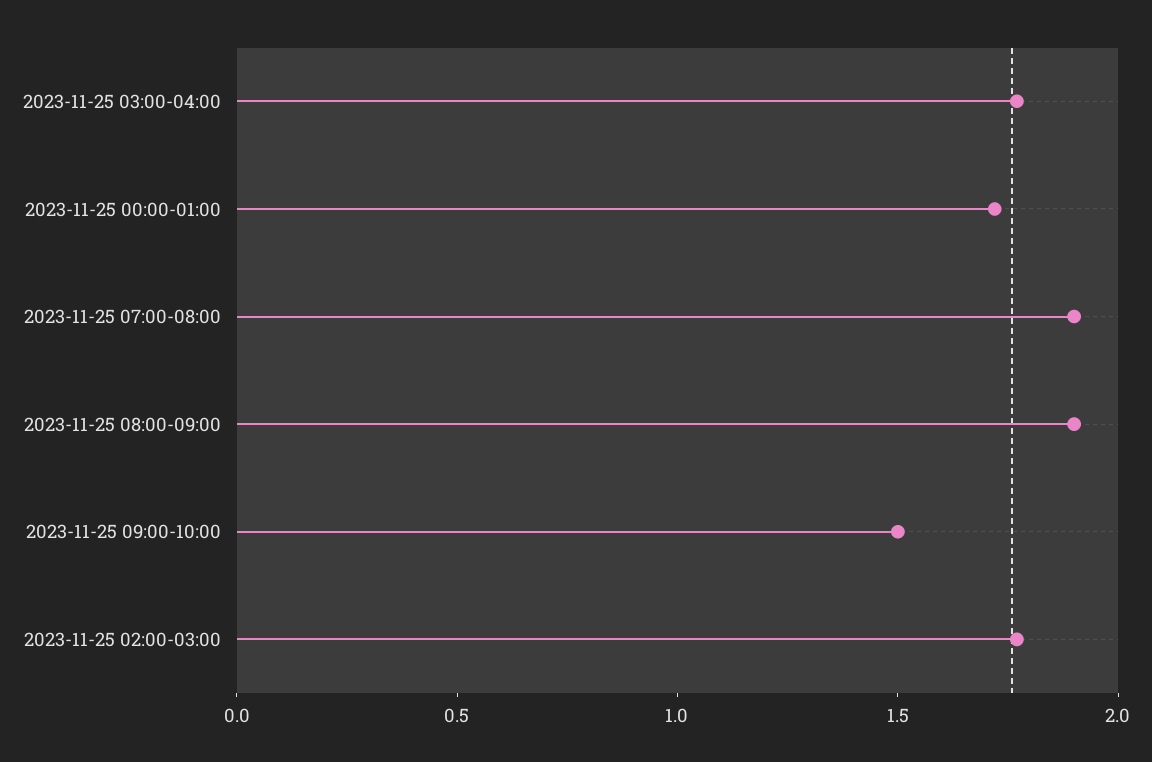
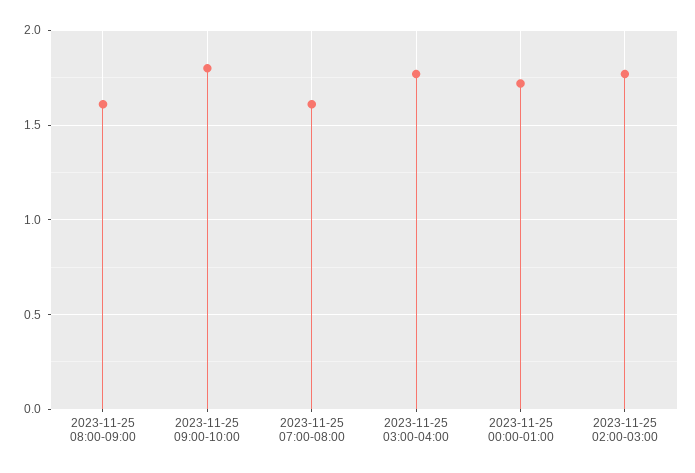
  {
    "2023-11-25 03:00-04:00": 1.75,
    "2023-11-25 00:00-01:00": 1.7,
-   "2023-11-25 07:00-08:00": 1.9,
+   "2023-11-25 07:00-08:00": 1.6,
-   "2023-11-25 08:00-09:00": 1.9,
+   "2023-11-25 08:00-09:00": 1.6,
-   "2023-11-25 09:00-10:00": 1.5,
+   "2023-11-25 09:00-10:00": 1.8,
    "2023-11-25 02:00-03:00": 1.75
  }

